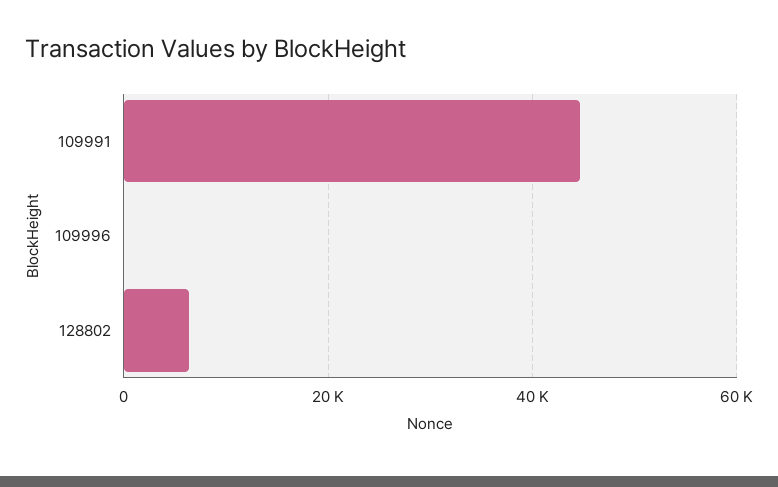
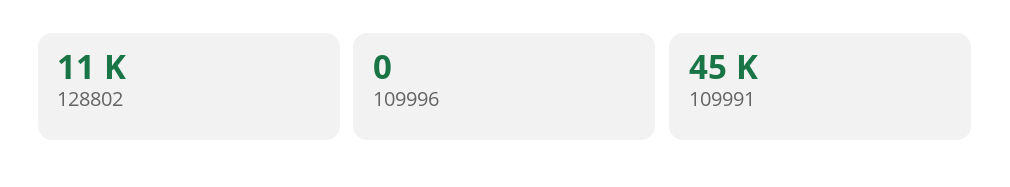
  {
    "109991": 45000,
    "109996": 0,
-   "128802": 6000
+   "128802": 11000
  }

